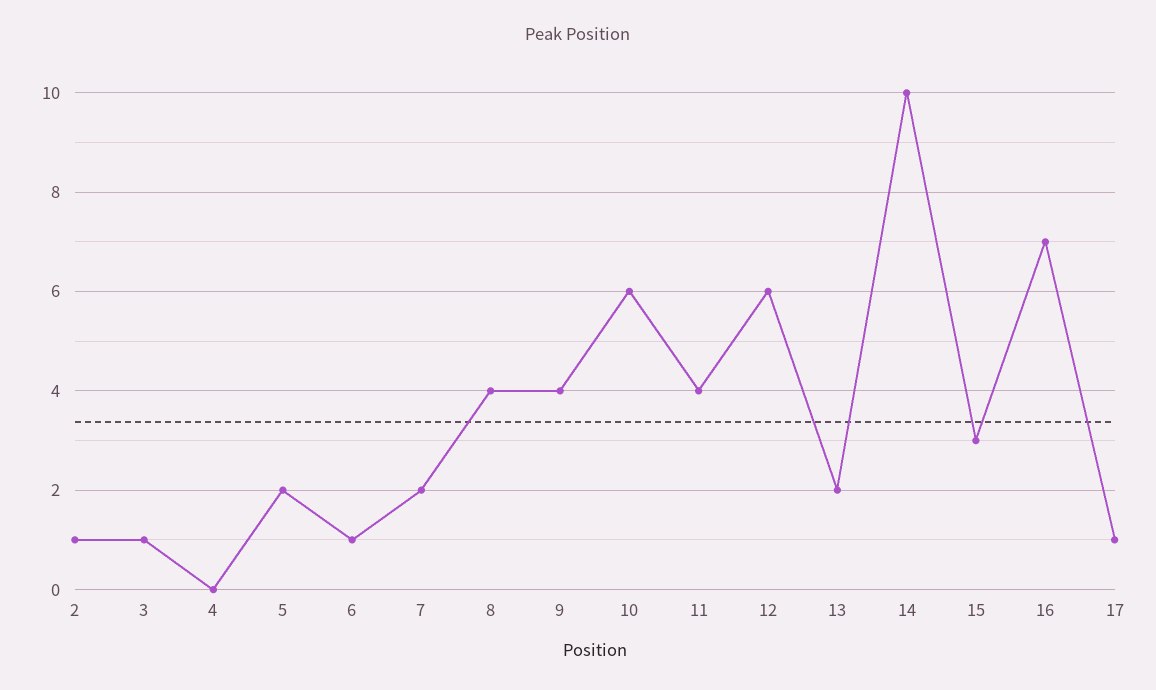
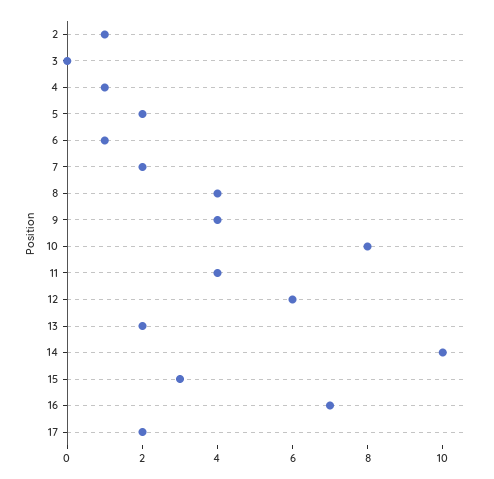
  {
    "2": 1,
-   "3": 1,
+   "3": 0,
-   "4": 0,
+   "4": 1,
    "5": 2,
    "6": 1,
    "7": 2,
    "8": 4,
    "9": 4,
-   "10": 6,
+   "10": 8,
    "11": 4,
    "12": 6,
    "13": 2,
    "14": 10,
    "15": 3,
    "16": 7,
-   "17": 1
+   "17": 2
  }

